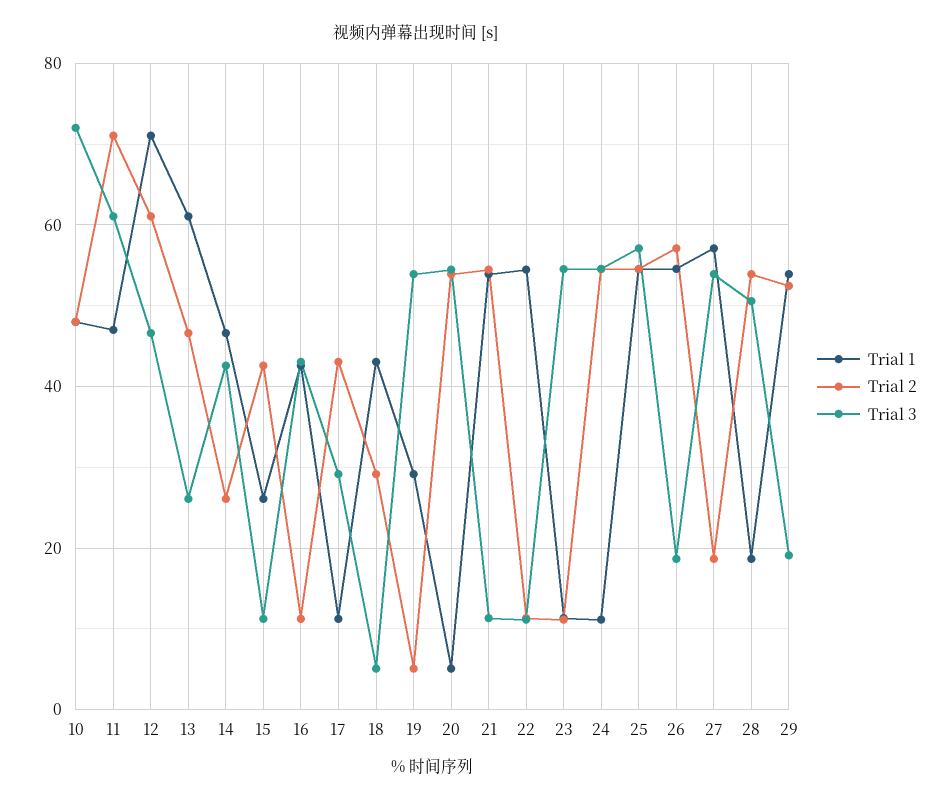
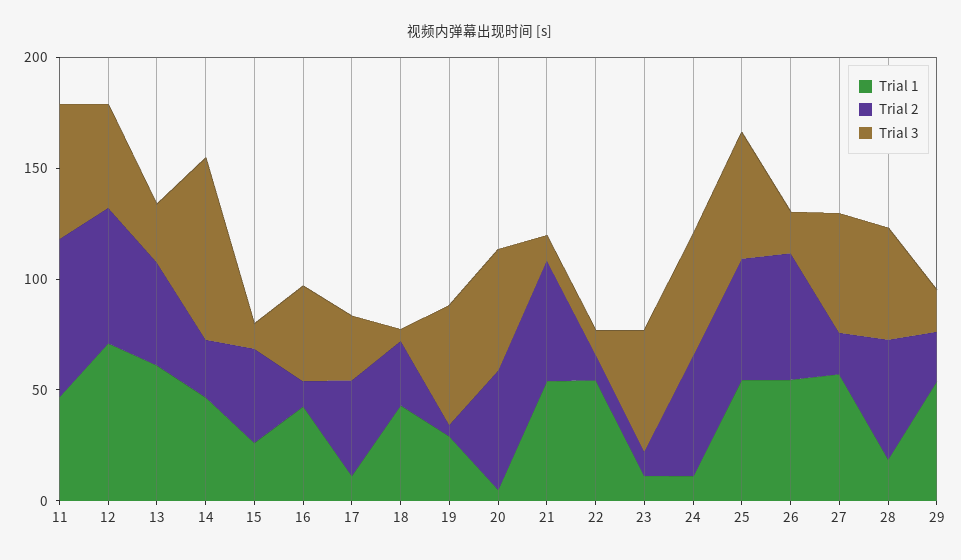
  {
    "Trial 1": {
-     "10": 48,
      "11": 48,
      "12": 72,
      "13": 62,
      "14": 46,
      "15": 26,
      "16": 42,
      "17": 12,
      "18": 44,
      "19": 30,
      "20": 6,
      "21": 54,
      "22": 54,
      "23": 12,
      "24": 12,
      "25": 54,
      "26": 54,
      "27": 58,
      "28": 18,
      "29": 54
    },
    "Trial 2": {
-     "10": 48,
      "11": 72,
      "12": 62,
      "13": 46,
      "14": 26,
      "15": 42,
      "16": 12,
      "17": 44,
      "18": 30,
      "19": 6,
      "20": 54,
      "21": 54,
      "22": 12,
      "23": 12,
      "24": 54,
      "25": 54,
      "26": 58,
      "27": 18,
      "28": 54,
-     "29": 52
+     "29": 20
    },
    "Trial 3": {
-     "10": 72,
      "11": 62,
      "12": 46,
      "13": 26,
-     "14": 42,
+     "14": 80,
      "15": 12,
      "16": 44,
      "17": 30,
      "18": 6,
      "19": 54,
      "20": 54,
      "21": 12,
      "22": 12,
      "23": 54,
      "24": 54,
      "25": 58,
      "26": 18,
      "27": 54,
      "28": 50,
      "29": 20
    }
  }

